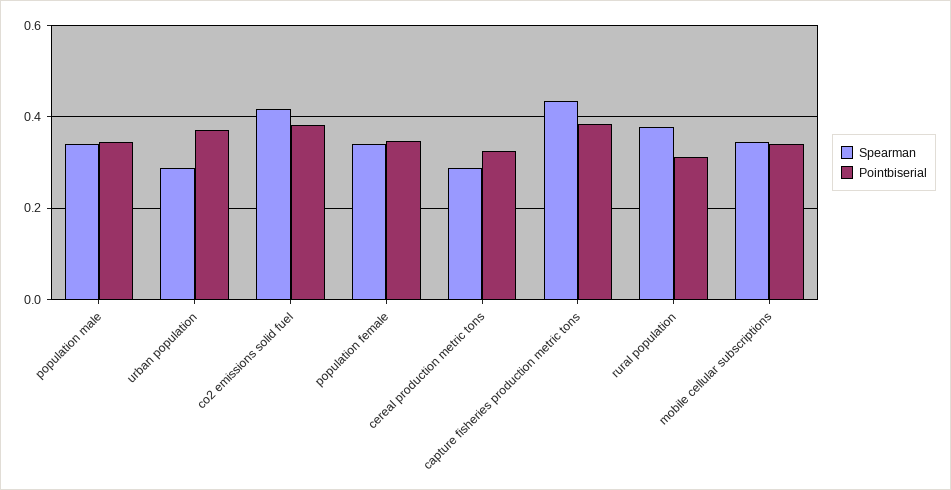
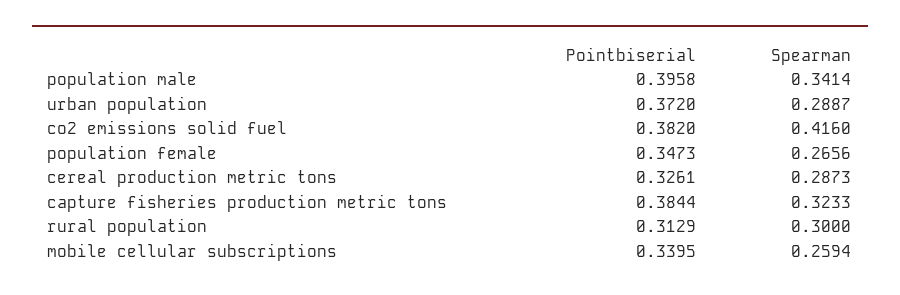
  {
    "Spearman": {
      "population male": 0.3414,
      "urban population": 0.2887,
      "co2 emissions solid fuel": 0.416,
-     "population female": 0.34,
+     "population female": 0.2656,
      "cereal production metric tons": 0.2873,
-     "capture fisheries production metric tons": 0.44,
+     "capture fisheries production metric tons": 0.3233,
-     "rural population": 0.38,
+     "rural population": 0.3,
-     "mobile cellular subscriptions": 0.34
+     "mobile cellular subscriptions": 0.2594
    },
    "Pointbiserial": {
-     "population male": 0.34,
+     "population male": 0.3958,
      "urban population": 0.372,
      "co2 emissions solid fuel": 0.382,
      "population female": 0.3473,
      "cereal production metric tons": 0.3261,
      "capture fisheries production metric tons": 0.3844,
      "rural population": 0.3129,
      "mobile cellular subscriptions": 0.3395
    }
  }

